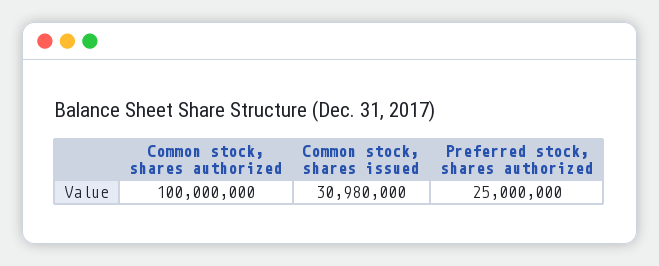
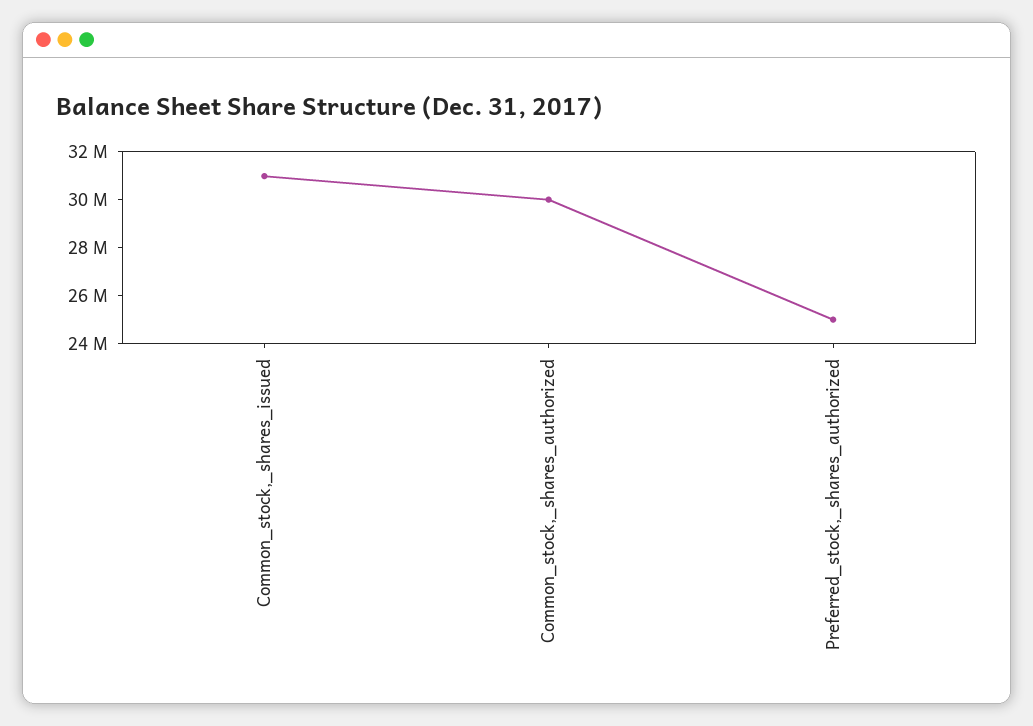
  {
-   "Common stock, shares authorized": 100000000,
+   "Common stock, shares authorized": 30000000,
    "Common stock, shares issued": 30980000,
    "Preferred stock, shares authorized": 25000000
  }

